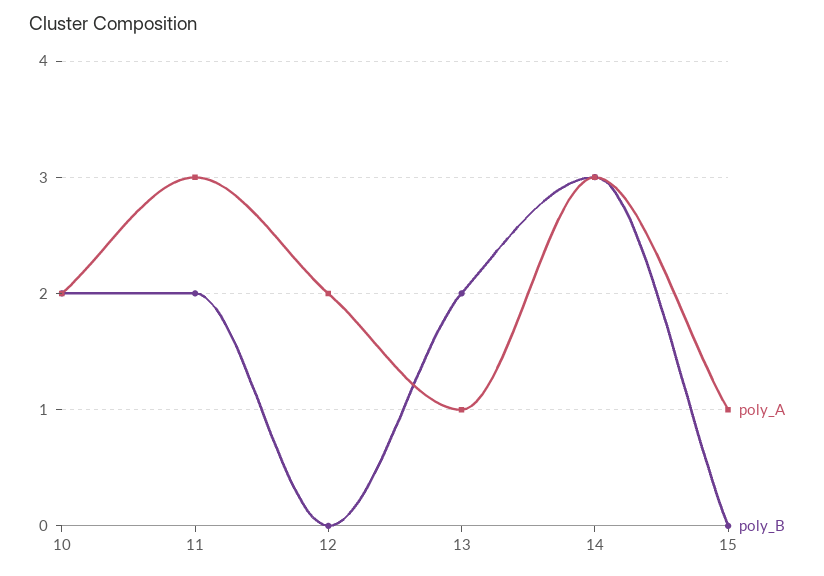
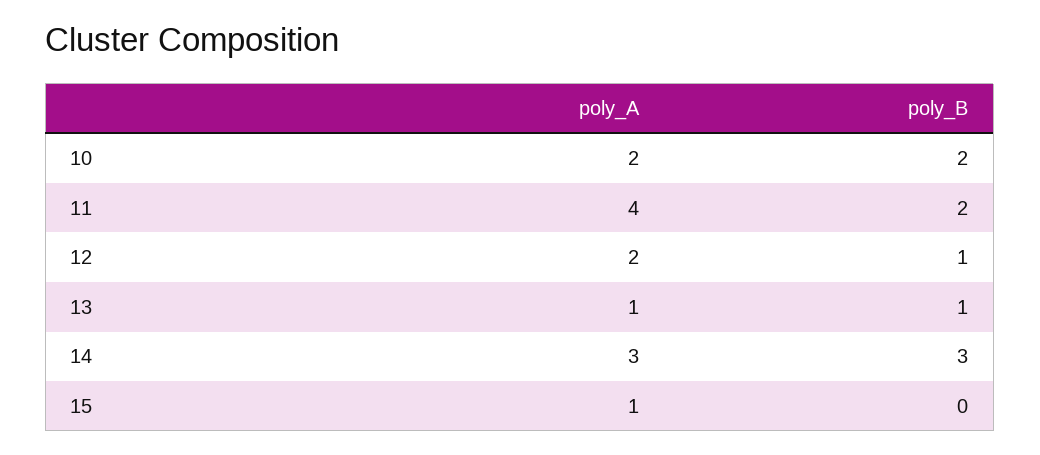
  {
    "poly_A": {
      "10": 2,
-     "11": 3,
+     "11": 4,
      "12": 2,
      "13": 1,
      "14": 3,
      "15": 1
    },
    "poly_B": {
      "10": 2,
      "11": 2,
-     "12": 0,
+     "12": 1,
-     "13": 2,
+     "13": 1,
      "14": 3,
      "15": 0
    }
  }

